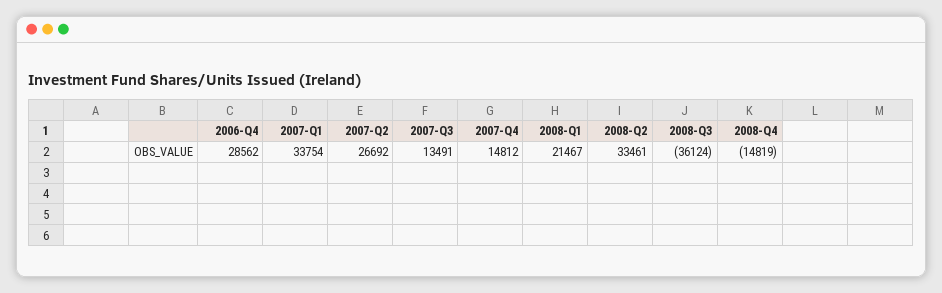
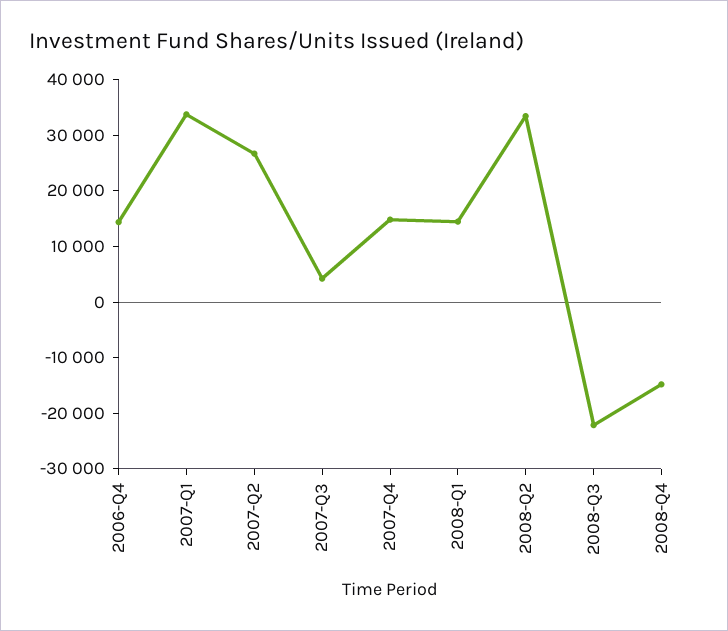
  {
-   "2006-Q4": 28562,
+   "2006-Q4": 14000,
    "2007-Q1": 33754,
    "2007-Q2": 26692,
-   "2007-Q3": 13491,
+   "2007-Q3": 4000,
    "2007-Q4": 14812,
-   "2008-Q1": 21467,
+   "2008-Q1": 14000,
    "2008-Q2": 33461,
-   "2008-Q3": -36124,
+   "2008-Q3": -22000,
    "2008-Q4": -14819
  }

